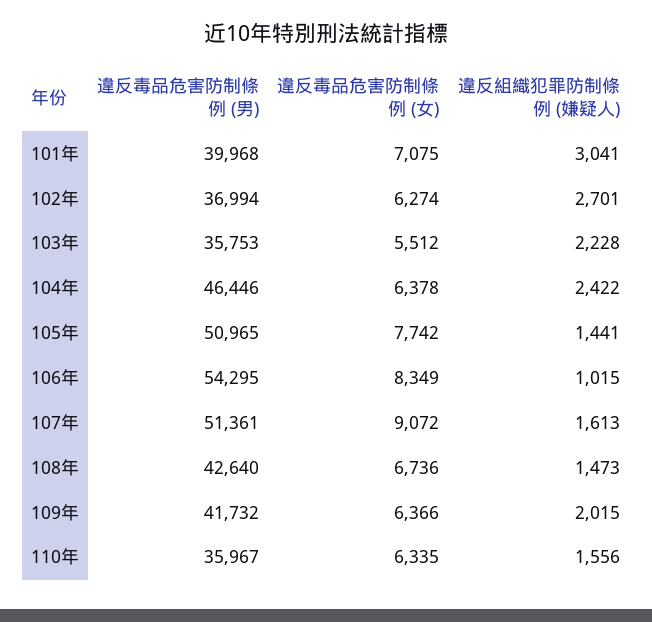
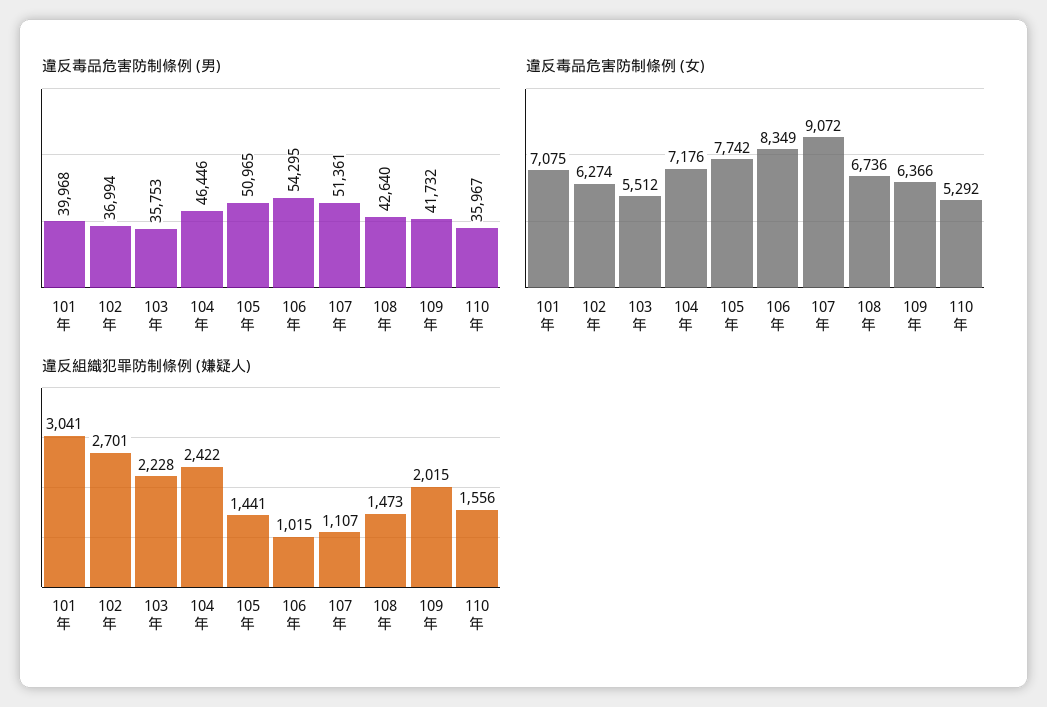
  {
    "違反毒品危害防制條例 (男)": {
      "101年": 39968,
      "102年": 36994,
      "103年": 35753,
      "104年": 46446,
      "105年": 50965,
      "106年": 54295,
      "107年": 51361,
      "108年": 42640,
      "109年": 41732,
      "110年": 35967
    },
    "違反毒品危害防制條例 (女)": {
      "101年": 7075,
      "102年": 6274,
      "103年": 5512,
-     "104年": 6378,
+     "104年": 7176,
      "105年": 7742,
      "106年": 8349,
      "107年": 9072,
      "108年": 6736,
      "109年": 6366,
-     "110年": 6335
+     "110年": 5292
    },
    "違反組織犯罪防制條例 (嫌疑人)": {
      "101年": 3041,
      "102年": 2701,
      "103年": 2228,
      "104年": 2422,
      "105年": 1441,
      "106年": 1015,
-     "107年": 1613,
+     "107年": 1107,
      "108年": 1473,
      "109年": 2015,
      "110年": 1556
    }
  }

